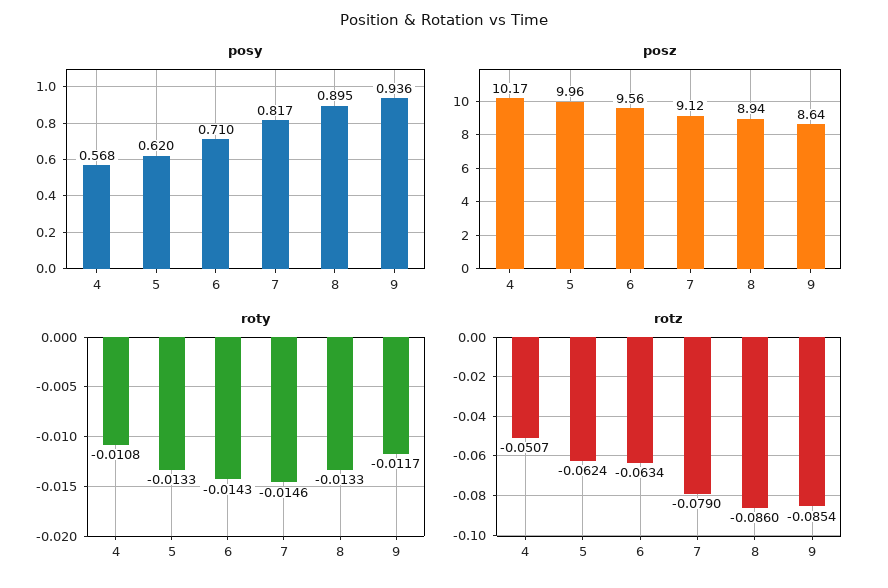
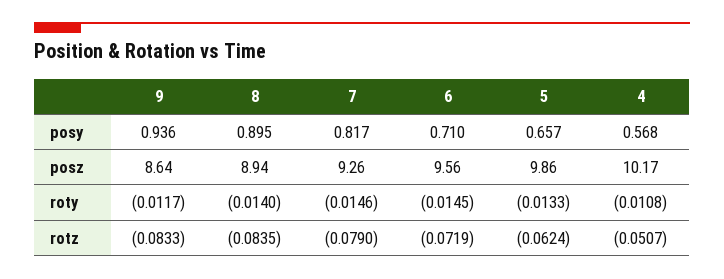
  {
    "posy": {
      "4": 0.568,
-     "5": 0.62,
+     "5": 0.657,
      "6": 0.71,
      "7": 0.817,
      "8": 0.895,
      "9": 0.936
    },
    "posz": {
      "4": 10.17,
-     "5": 9.96,
+     "5": 9.86,
      "6": 9.56,
-     "7": 9.12,
+     "7": 9.26,
      "8": 8.94,
      "9": 8.64
    },
    "roty": {
      "4": -0.0108,
      "5": -0.0133,
-     "6": -0.0143,
+     "6": -0.0145,
      "7": -0.0146,
-     "8": -0.0133,
+     "8": -0.014,
      "9": -0.0117
    },
    "rotz": {
      "4": -0.0507,
      "5": -0.0624,
-     "6": -0.0634,
+     "6": -0.0719,
      "7": -0.079,
-     "8": -0.086,
+     "8": -0.0835,
-     "9": -0.0854
+     "9": -0.0833
    }
  }

